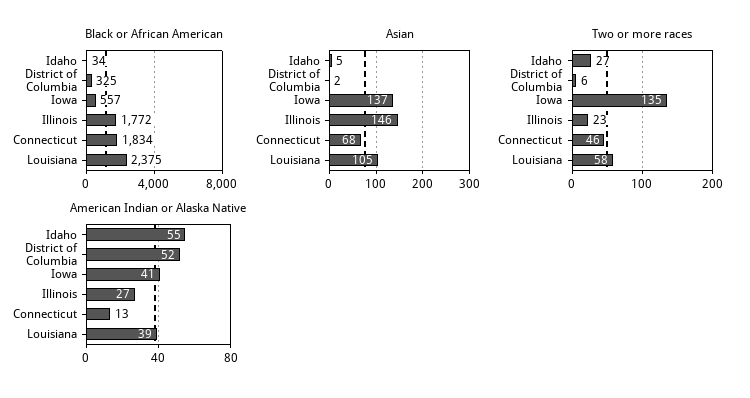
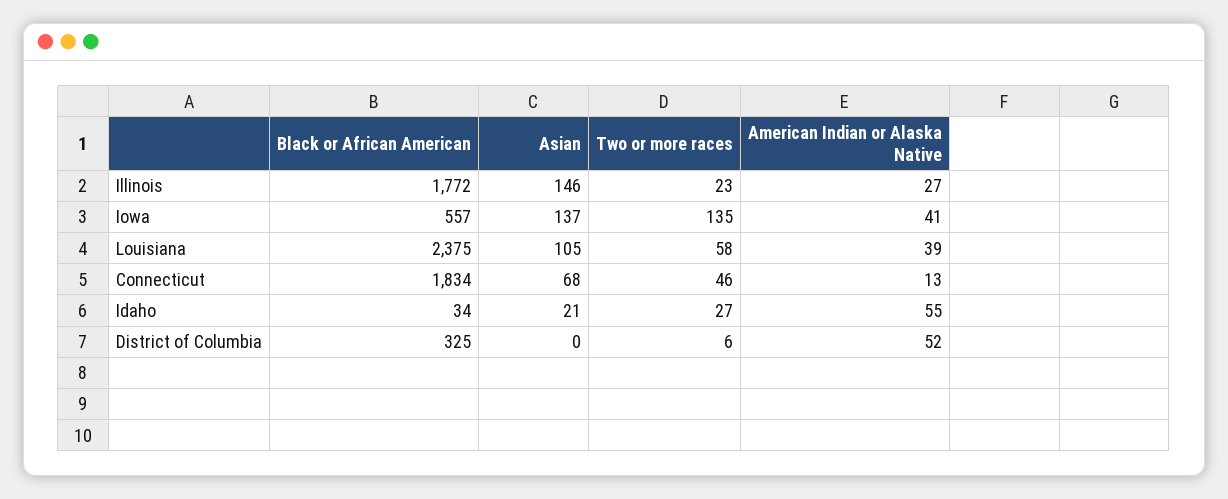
  {
    "Black or African American": {
      "Idaho": 34,
      "District of Columbia": 325,
      "Iowa": 557,
      "Illinois": 1772,
      "Connecticut": 1834,
      "Louisiana": 2375
    },
    "Asian": {
-     "Idaho": 5,
+     "Idaho": 21,
-     "District of Columbia": 2,
+     "District of Columbia": 0,
      "Iowa": 137,
      "Illinois": 146,
      "Connecticut": 68,
      "Louisiana": 105
    },
    "Two or more races": {
      "Idaho": 27,
      "District of Columbia": 6,
      "Iowa": 135,
      "Illinois": 23,
      "Connecticut": 46,
      "Louisiana": 58
    },
    "American Indian or Alaska Native": {
      "Idaho": 55,
      "District of Columbia": 52,
      "Iowa": 41,
      "Illinois": 27,
      "Connecticut": 13,
      "Louisiana": 39
    }
  }

